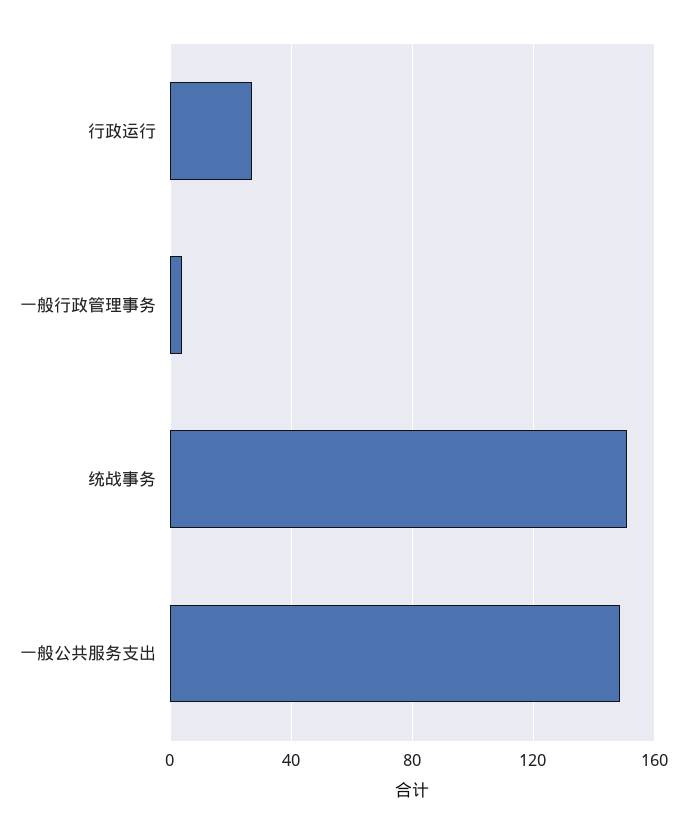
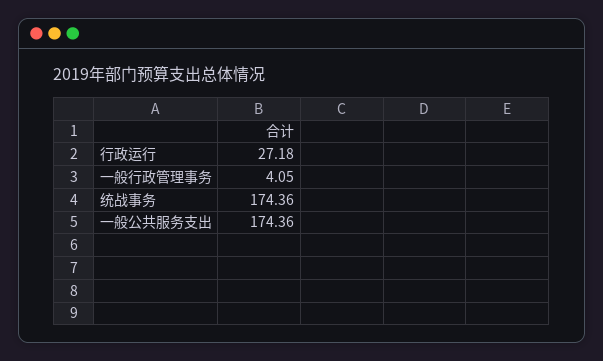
  {
    "行政运行": 27.18,
    "一般行政管理事务": 4.05,
-   "统战事务": 150,
+   "统战事务": 174.36,
-   "一般公共服务支出": 150
+   "一般公共服务支出": 174.36
  }

